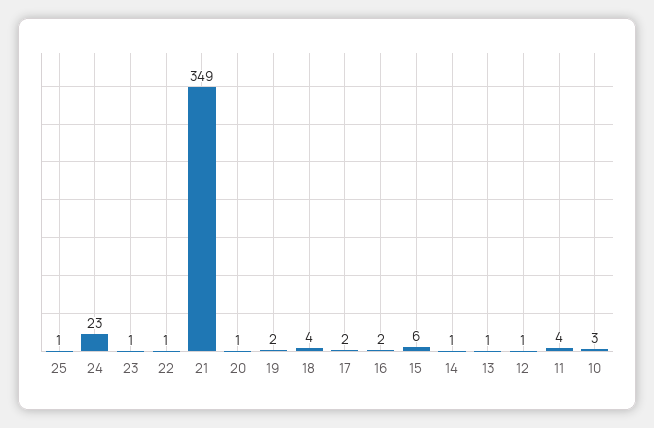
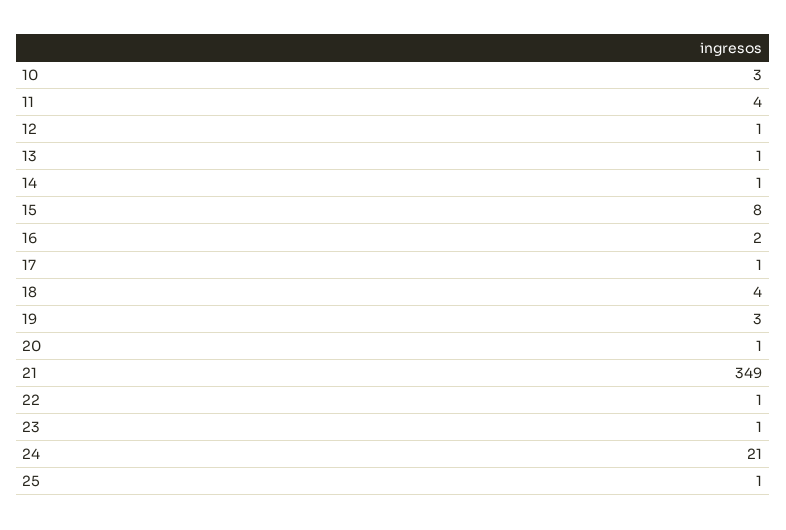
  {
    "25": 1,
-   "24": 23,
+   "24": 21,
    "23": 1,
    "22": 1,
    "21": 349,
    "20": 1,
-   "19": 2,
+   "19": 3,
    "18": 4,
-   "17": 2,
+   "17": 1,
    "16": 2,
-   "15": 6,
+   "15": 8,
    "14": 1,
    "13": 1,
    "12": 1,
    "11": 4,
    "10": 3
  }

